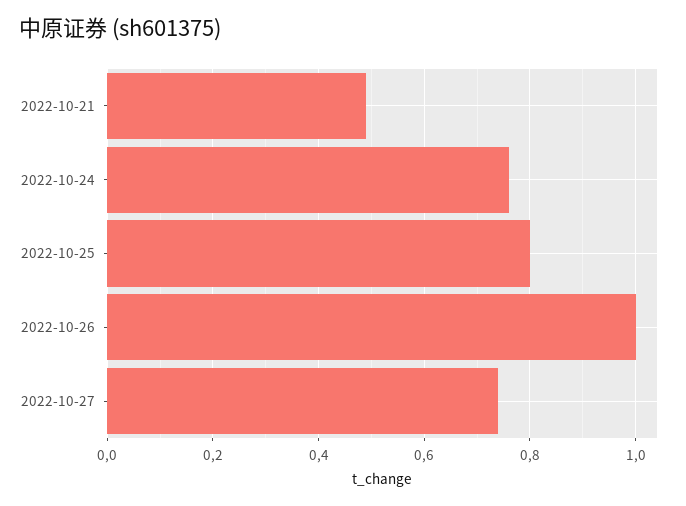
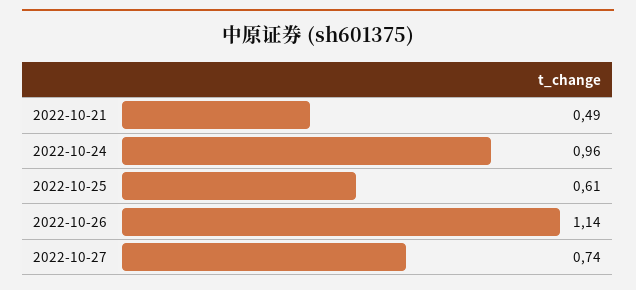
  {
    "2022-10-21": 0.49,
-   "2022-10-24": 0.75,
+   "2022-10-24": 0.96,
-   "2022-10-25": 0.8,
+   "2022-10-25": 0.61,
-   "2022-10-26": 1,
+   "2022-10-26": 1.14,
    "2022-10-27": 0.74
  }

